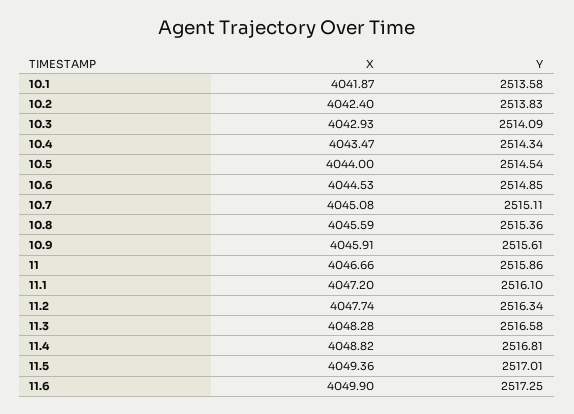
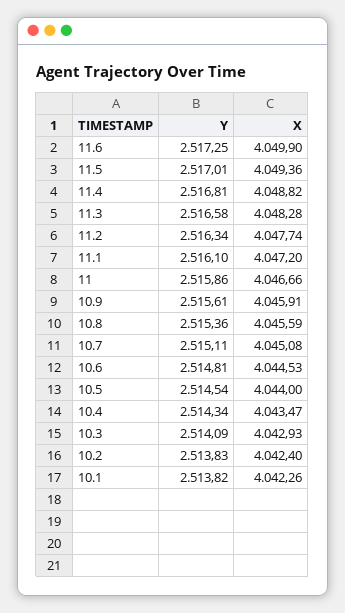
  {
    "X": {
-     "10.1": 4041.87,
+     "10.1": 4042.26,
      "10.2": 4042.4,
      "10.3": 4042.93,
      "10.4": 4043.47,
      "10.5": 4044,
      "10.6": 4044.53,
      "10.7": 4045.08,
      "10.8": 4045.59,
      "10.9": 4045.91,
      "11": 4046.66,
      "11.1": 4047.2,
      "11.2": 4047.74,
      "11.3": 4048.28,
      "11.4": 4048.82,
      "11.5": 4049.36,
      "11.6": 4049.9
    },
    "Y": {
-     "10.1": 2513.58,
+     "10.1": 2513.82,
      "10.2": 2513.83,
      "10.3": 2514.09,
      "10.4": 2514.34,
      "10.5": 2514.54,
-     "10.6": 2514.85,
+     "10.6": 2514.81,
      "10.7": 2515.11,
      "10.8": 2515.36,
      "10.9": 2515.61,
      "11": 2515.86,
      "11.1": 2516.1,
      "11.2": 2516.34,
      "11.3": 2516.58,
      "11.4": 2516.81,
      "11.5": 2517.01,
      "11.6": 2517.25
    }
  }

